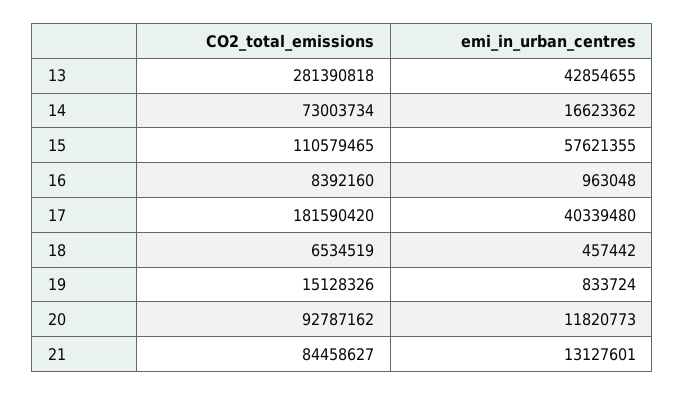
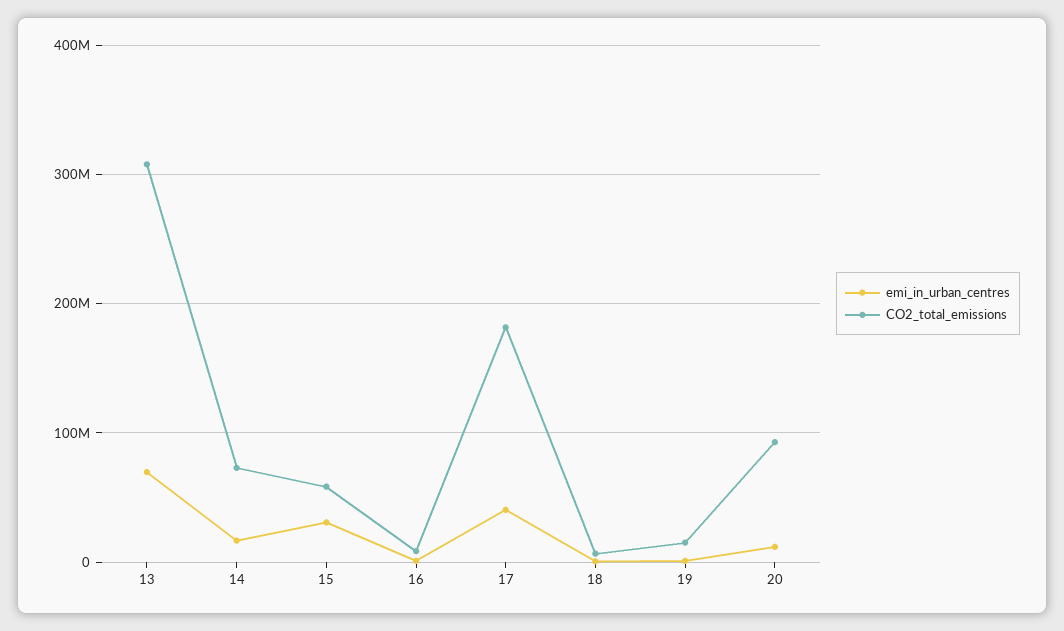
  {
    "CO2_total_emissions": {
-     "13": 281390818,
+     "13": 310000000,
      "14": 73003734,
-     "15": 110579465,
+     "15": 60000000,
      "16": 8392160,
      "17": 181590420,
      "18": 6534519,
      "19": 15128326,
-     "20": 92787162,
+     "20": 92787162
-     "21": 84458627
    },
    "emi_in_urban_centres": {
-     "13": 42854655,
+     "13": 70000000,
      "14": 16623362,
-     "15": 57621355,
+     "15": 30000000,
      "16": 963048,
      "17": 40339480,
      "18": 457442,
      "19": 833724,
-     "20": 11820773,
+     "20": 11820773
-     "21": 13127601
    }
  }

